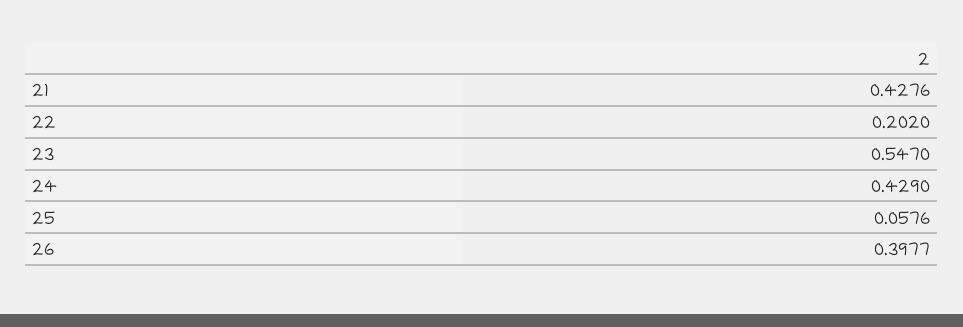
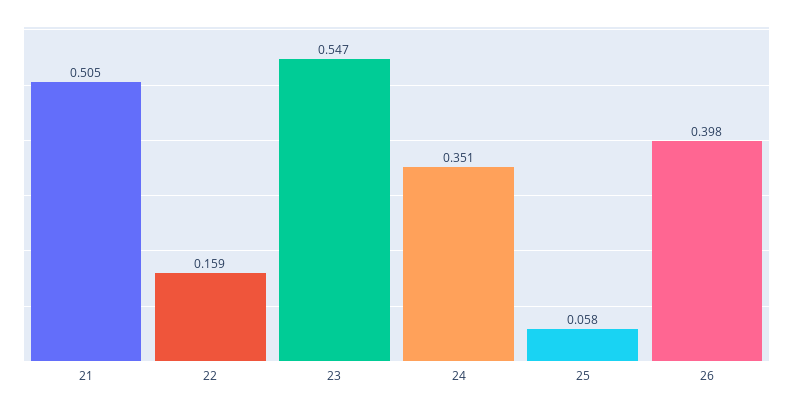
  {
-   "21": 0.4276,
+   "21": 0.505,
-   "22": 0.202,
+   "22": 0.159,
    "23": 0.547,
-   "24": 0.429,
+   "24": 0.351,
    "25": 0.0576,
    "26": 0.3977
  }

